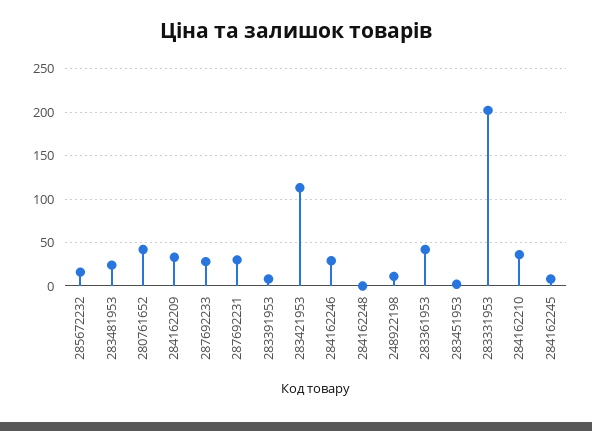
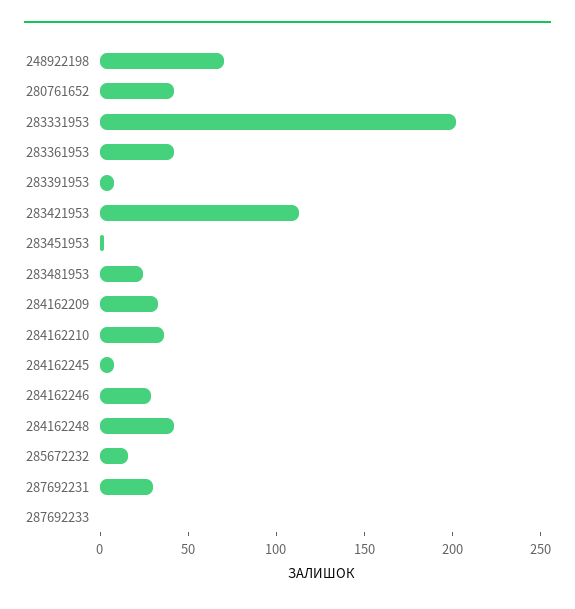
  {
    "285672232": 20,
    "283481953": 20,
    "280761652": 40,
    "284162209": 30,
-   "287692233": 30,
+   "287692233": 0,
    "287692231": 30,
    "283391953": 10,
    "283421953": 110,
    "284162246": 30,
-   "284162248": 0,
+   "284162248": 40,
-   "248922198": 10,
+   "248922198": 70,
    "283361953": 40,
    "283451953": 0,
    "283331953": 200,
    "284162210": 40,
    "284162245": 10
  }

